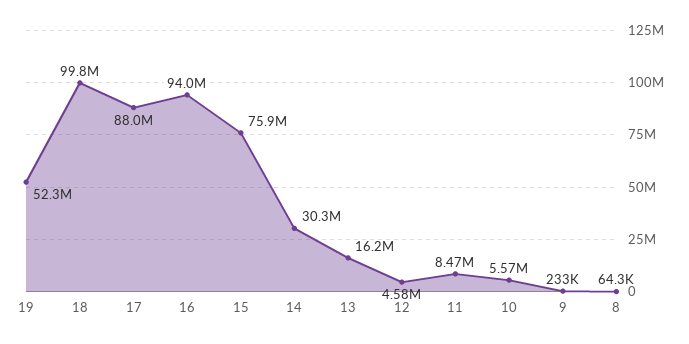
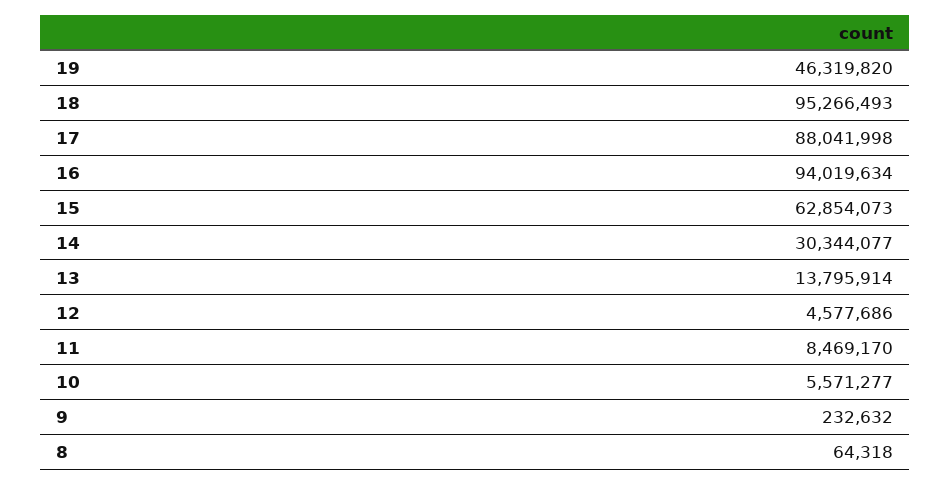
  {
-   "19": 52300000,
+   "19": 46319820,
-   "18": 99800000,
+   "18": 95266493,
    "17": 88041998,
    "16": 94019634,
-   "15": 75900000,
+   "15": 62854073,
    "14": 30344077,
-   "13": 16200000,
+   "13": 13795914,
    "12": 4577686,
    "11": 8469170,
    "10": 5571277,
    "9": 232632,
    "8": 64318
  }

